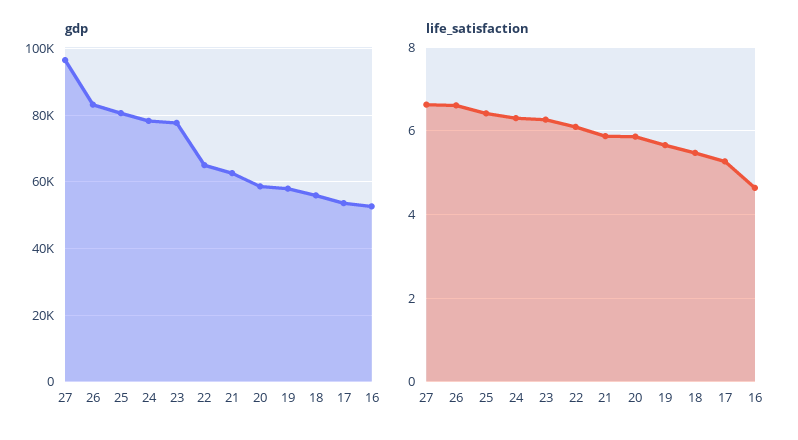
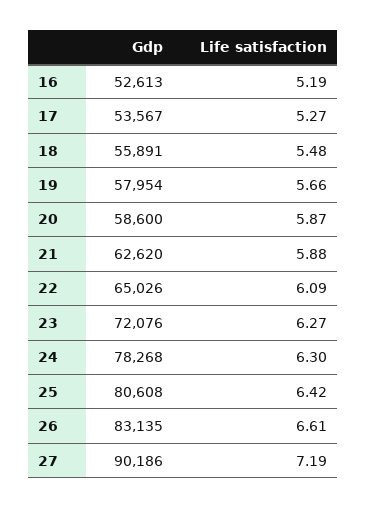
  {
    "gdp": {
-     "27": 96000,
+     "27": 90186,
      "26": 83135,
      "25": 80608,
      "24": 78268,
-     "23": 78000,
+     "23": 72076,
      "22": 65026,
      "21": 62620,
      "20": 58600,
      "19": 57954,
      "18": 55891,
      "17": 53567,
      "16": 52613
    },
    "life_satisfaction": {
-     "27": 6.6,
+     "27": 7.19,
      "26": 6.61,
      "25": 6.42,
      "24": 6.3,
      "23": 6.27,
      "22": 6.09,
      "21": 5.88,
      "20": 5.87,
      "19": 5.66,
      "18": 5.48,
      "17": 5.27,
-     "16": 4.6
+     "16": 5.19
    }
  }

